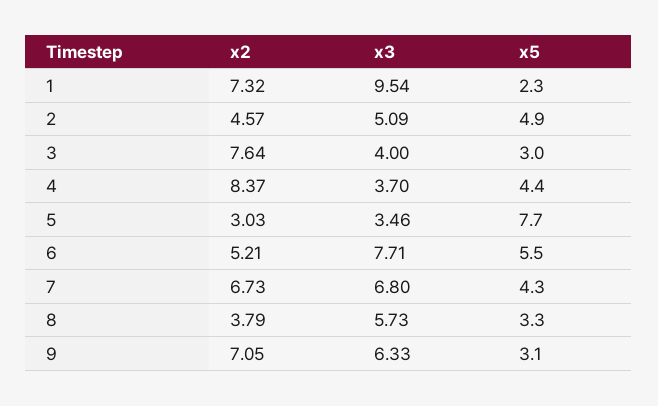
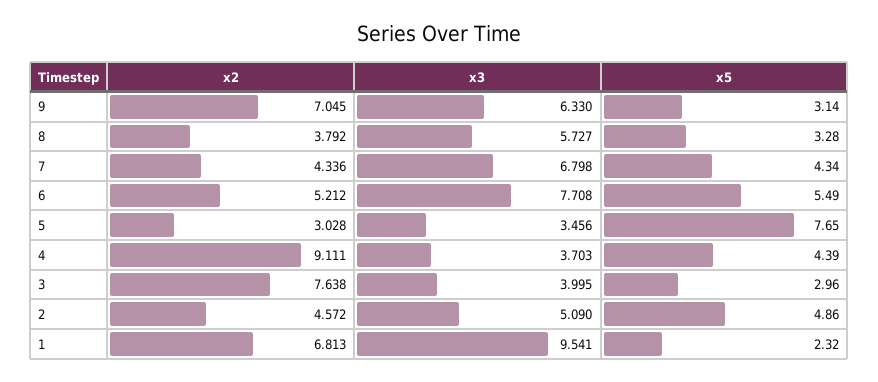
  {
    "x2": {
-     "1": 7.32,
+     "1": 6.813,
      "2": 4.572,
      "3": 7.638,
-     "4": 8.37,
+     "4": 9.111,
      "5": 3.028,
      "6": 5.212,
-     "7": 6.73,
+     "7": 4.336,
      "8": 3.792,
      "9": 7.045
    },
    "x3": {
      "1": 9.541,
      "2": 5.09,
      "3": 3.995,
      "4": 3.703,
      "5": 3.456,
      "6": 7.708,
      "7": 6.798,
      "8": 5.727,
      "9": 6.33
    },
    "x5": {
      "1": 2.32,
      "2": 4.86,
      "3": 2.96,
      "4": 4.39,
      "5": 7.65,
      "6": 5.49,
      "7": 4.34,
      "8": 3.28,
      "9": 3.14
    }
  }

